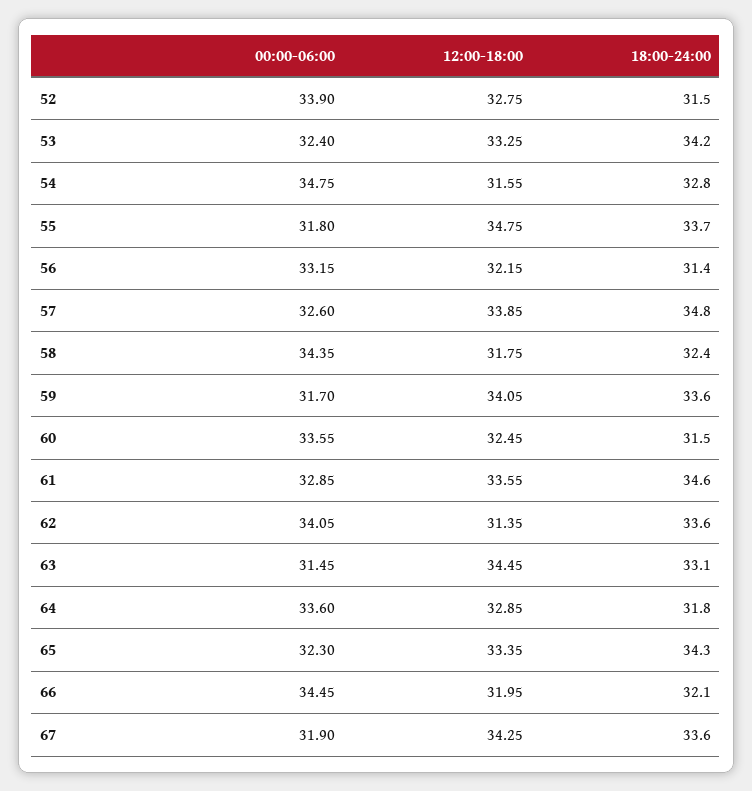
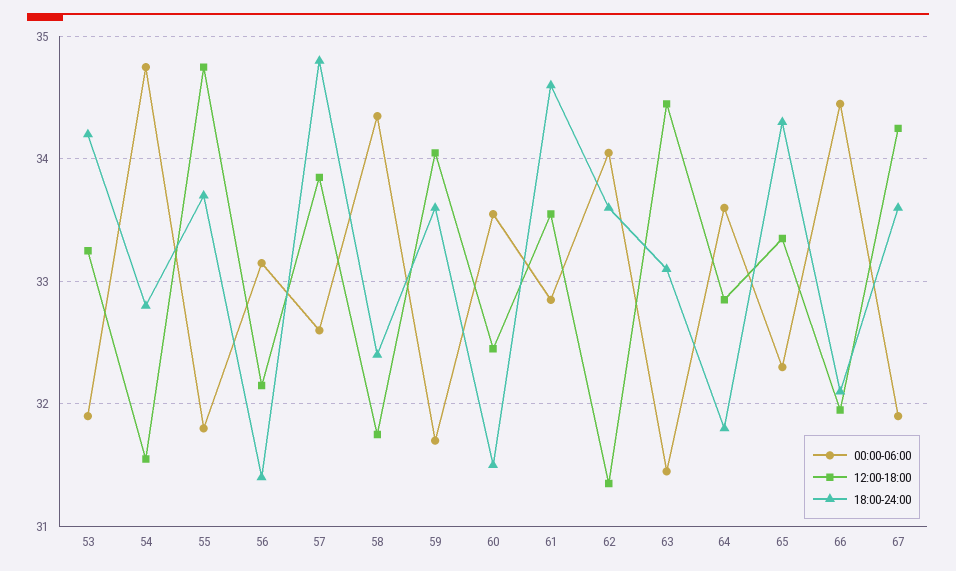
  {
    "00:00-06:00": {
-     "52": 33.9,
-     "53": 32.4,
+     "53": 31.9,
      "54": 34.75,
      "55": 31.8,
      "56": 33.15,
      "57": 32.6,
      "58": 34.35,
      "59": 31.7,
      "60": 33.55,
      "61": 32.85,
      "62": 34.05,
      "63": 31.45,
      "64": 33.6,
      "65": 32.3,
      "66": 34.45,
      "67": 31.9
    },
    "12:00-18:00": {
-     "52": 32.75,
      "53": 33.25,
      "54": 31.55,
      "55": 34.75,
      "56": 32.15,
      "57": 33.85,
      "58": 31.75,
      "59": 34.05,
      "60": 32.45,
      "61": 33.55,
      "62": 31.35,
      "63": 34.45,
      "64": 32.85,
      "65": 33.35,
      "66": 31.95,
      "67": 34.25
    },
    "18:00-24:00": {
-     "52": 31.5,
      "53": 34.2,
      "54": 32.8,
      "55": 33.7,
      "56": 31.4,
      "57": 34.8,
      "58": 32.4,
      "59": 33.6,
      "60": 31.5,
      "61": 34.6,
      "62": 33.6,
      "63": 33.1,
      "64": 31.8,
      "65": 34.3,
      "66": 32.1,
      "67": 33.6
    }
  }

